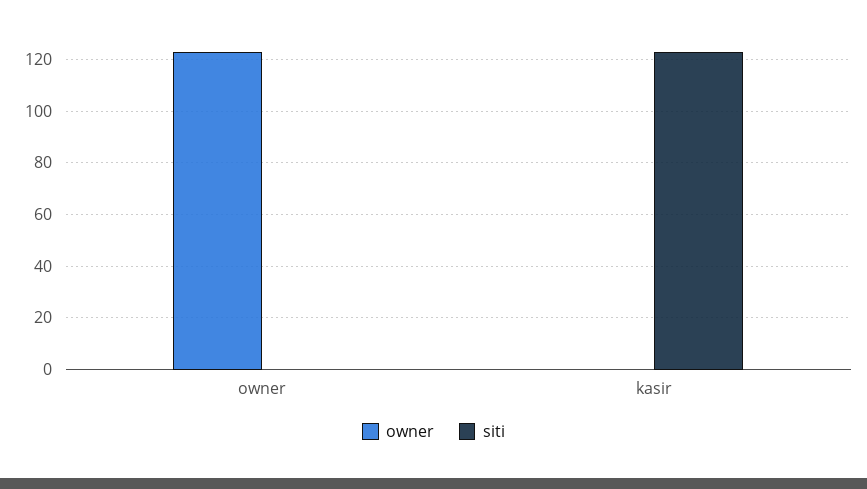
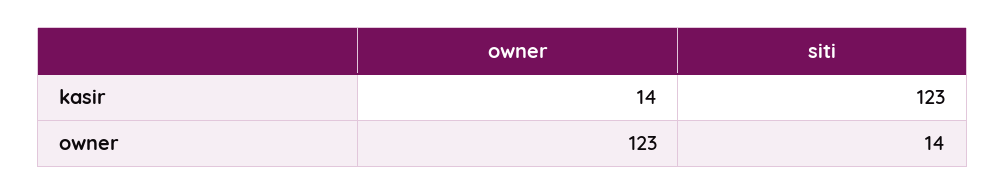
  {
    "owner": {
      "owner": 123,
-     "kasir": 0
+     "kasir": 14
    },
    "siti": {
-     "owner": 0,
+     "owner": 14,
      "kasir": 123
    }
  }

